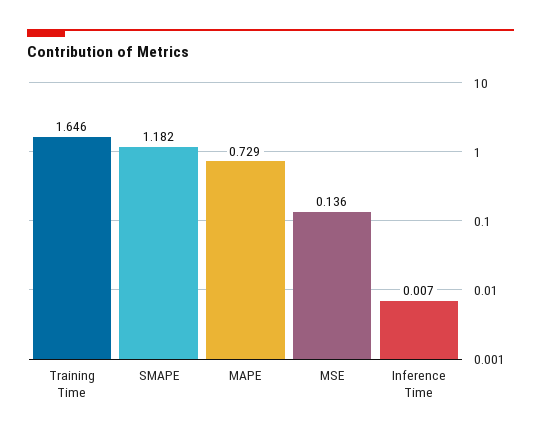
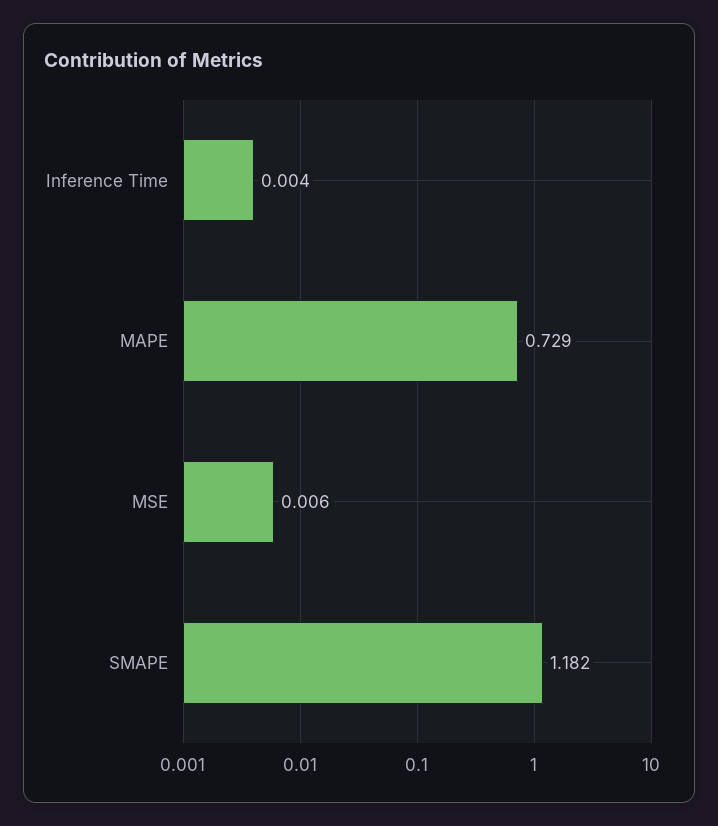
  {
-   "Training Time": 1.646,
    "SMAPE": 1.182,
    "MAPE": 0.729,
-   "MSE": 0.136,
+   "MSE": 0.006,
-   "Inference Time": 0.007
+   "Inference Time": 0.004
  }

